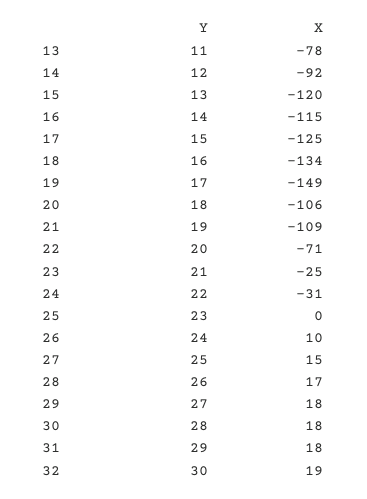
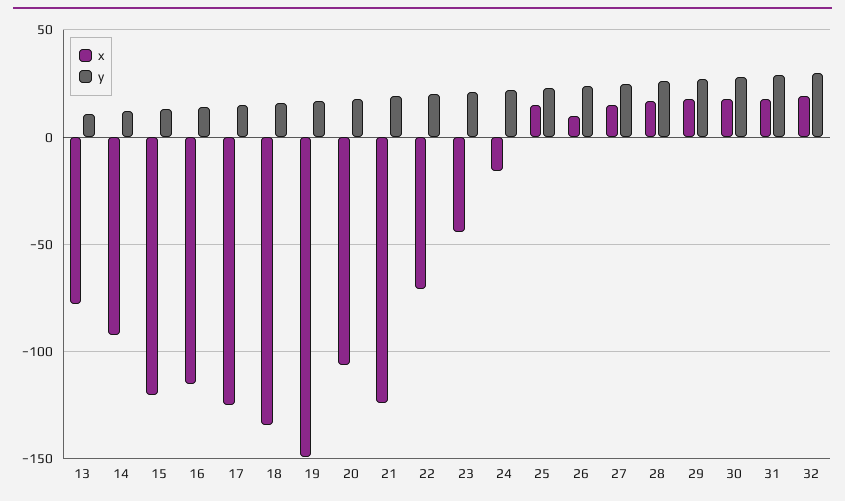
  {
    "Y": {
      "13": 11,
      "14": 12,
      "15": 13,
      "16": 14,
      "17": 15,
      "18": 16,
      "19": 17,
      "20": 18,
      "21": 19,
      "22": 20,
      "23": 21,
      "24": 22,
      "25": 23,
      "26": 24,
      "27": 25,
      "28": 26,
      "29": 27,
      "30": 28,
      "31": 29,
      "32": 30
    },
    "X": {
      "13": -78,
      "14": -92,
      "15": -120,
      "16": -115,
      "17": -125,
      "18": -134,
      "19": -149,
      "20": -106,
-     "21": -109,
+     "21": -125,
      "22": -71,
-     "23": -25,
+     "23": -45,
-     "24": -31,
+     "24": -15,
-     "25": 0,
+     "25": 15,
      "26": 10,
      "27": 15,
      "28": 17,
      "29": 18,
      "30": 18,
      "31": 18,
      "32": 19
    }
  }

